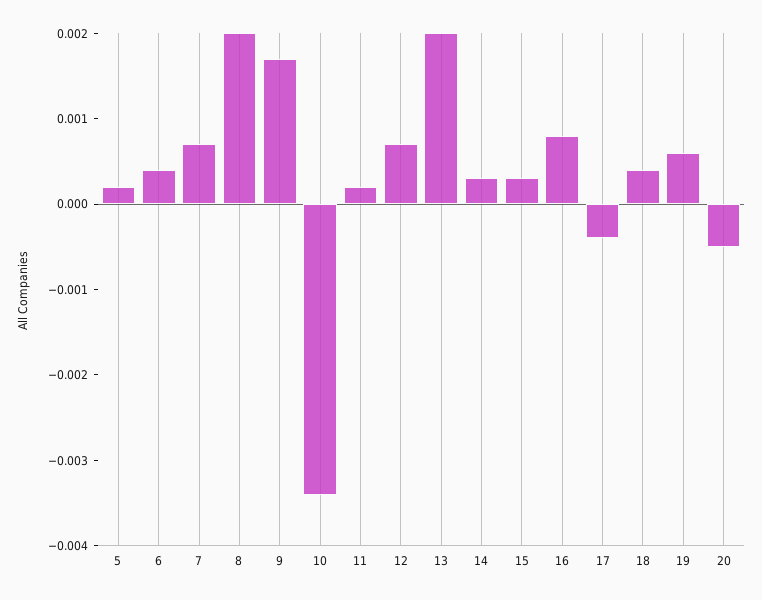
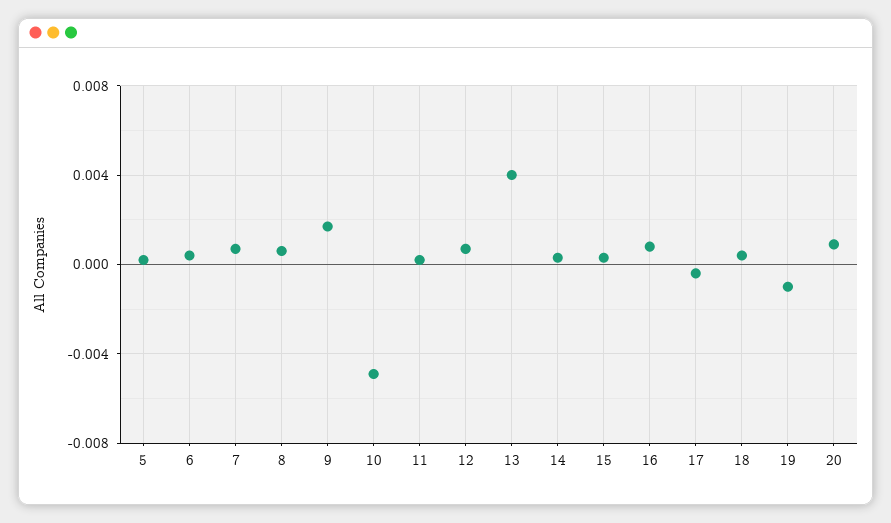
  {
    "5": 0.0002,
    "6": 0.0004,
    "7": 0.0007,
-   "8": 0.002,
+   "8": 0.0005,
    "9": 0.0017,
-   "10": -0.0034,
+   "10": -0.005,
    "11": 0.0002,
    "12": 0.0007,
-   "13": 0.002,
+   "13": 0.004,
    "14": 0.0003,
    "15": 0.0003,
    "16": 0.0008,
    "17": -0.0004,
    "18": 0.0004,
-   "19": 0.0006,
+   "19": -0.001,
-   "20": -0.0005
+   "20": 0.001
  }

